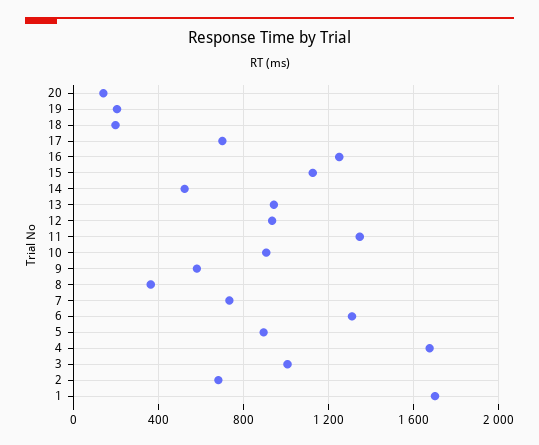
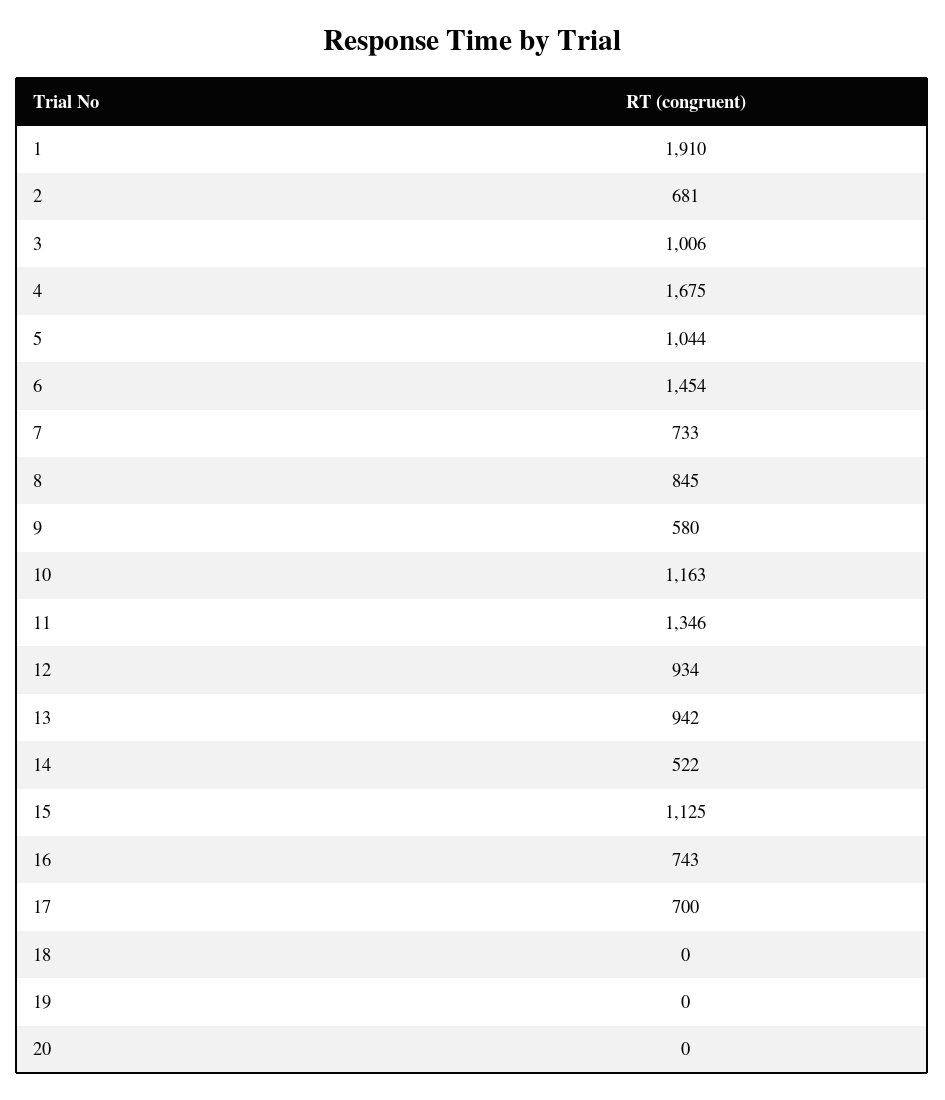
  {
-   "20": 150,
+   "20": 0,
-   "19": 200,
+   "19": 0,
-   "18": 200,
+   "18": 0,
    "17": 700,
-   "16": 1250,
+   "16": 743,
    "15": 1125,
    "14": 522,
    "13": 942,
    "12": 934,
    "11": 1346,
-   "10": 900,
+   "10": 1163,
    "9": 580,
-   "8": 350,
+   "8": 845,
    "7": 733,
-   "6": 1300,
+   "6": 1454,
-   "5": 900,
+   "5": 1044,
    "4": 1675,
    "3": 1006,
    "2": 681,
-   "1": 1700
+   "1": 1910
  }

